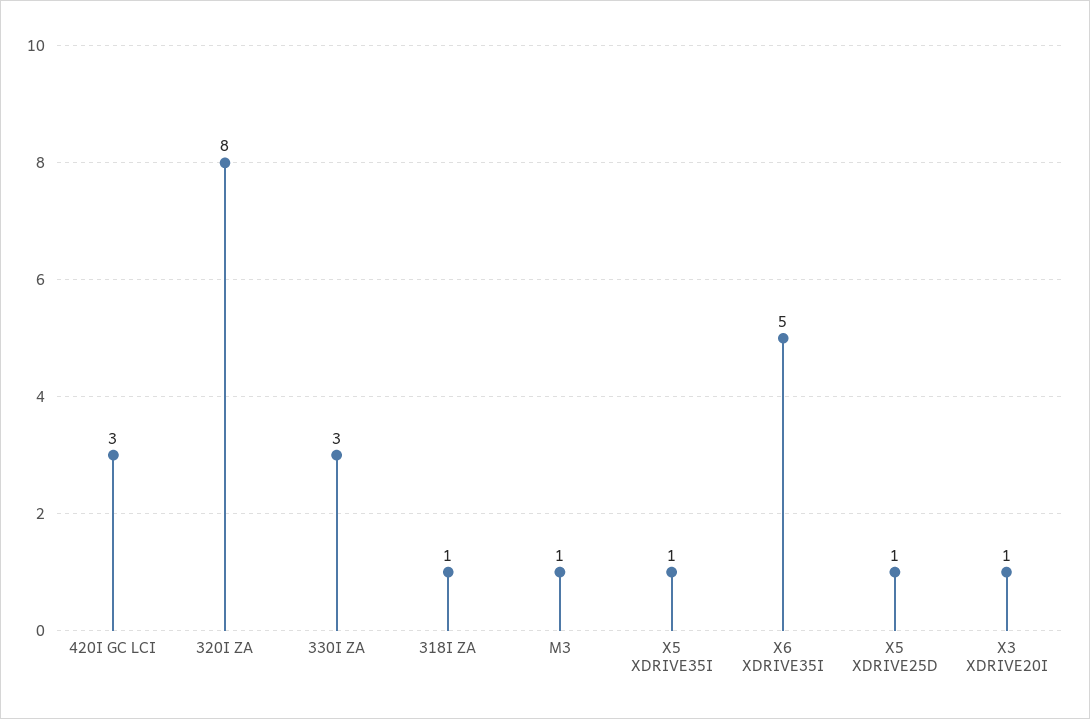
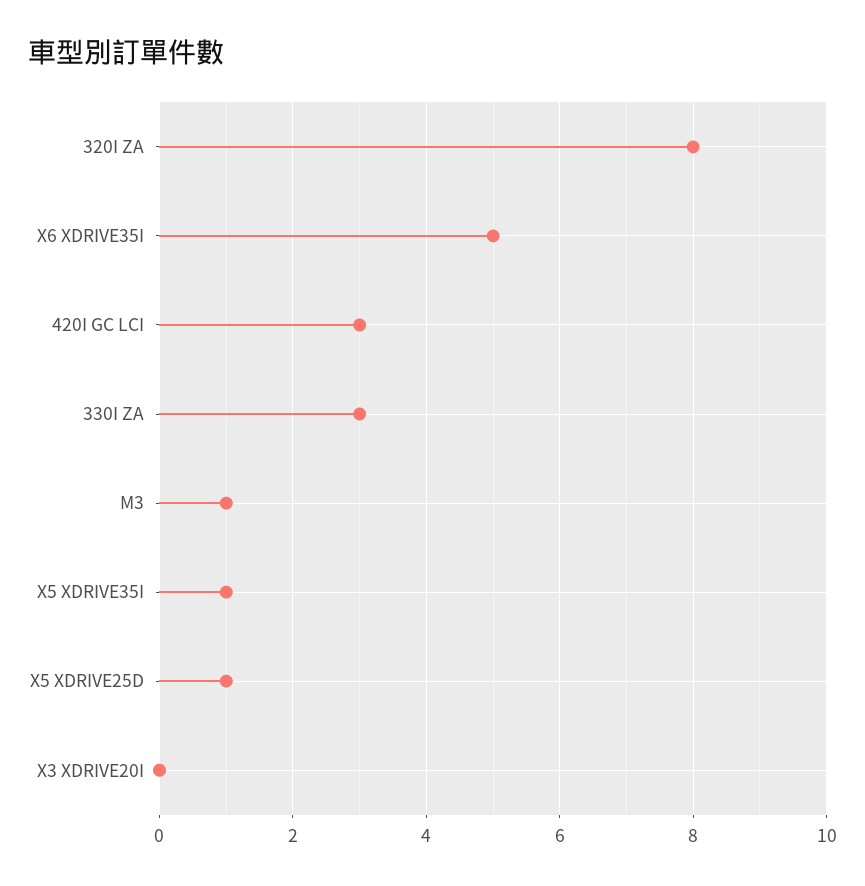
  {
    "420I GC LCI": 3,
    "320I ZA": 8,
    "330I ZA": 3,
-   "318I ZA": 1,
    "M3": 1,
    "X5 XDRIVE35I": 1,
    "X6 XDRIVE35I": 5,
    "X5 XDRIVE25D": 1,
-   "X3 XDRIVE20I": 1
+   "X3 XDRIVE20I": 0
  }

